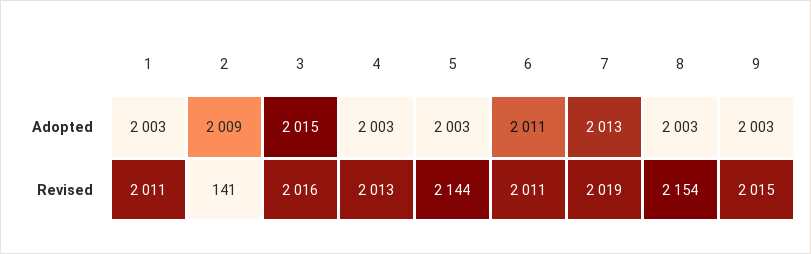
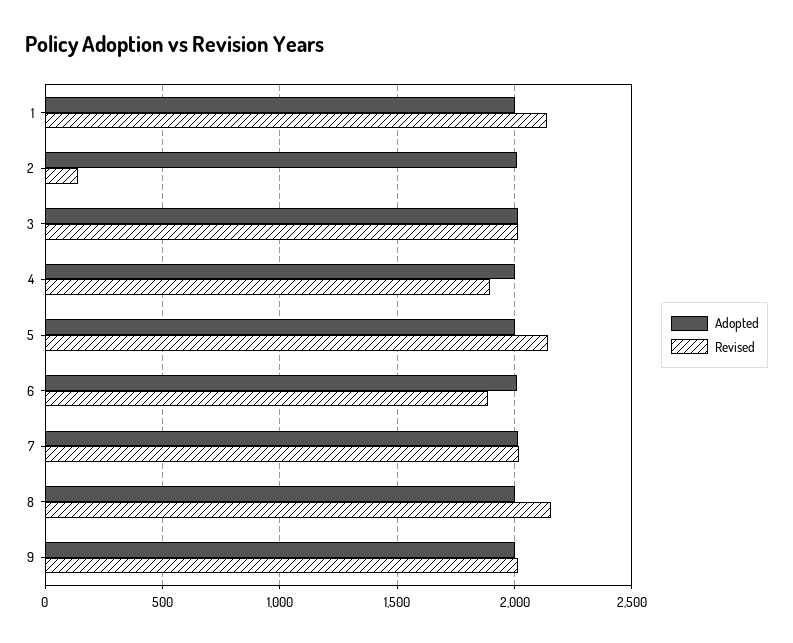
  {
    "Adopted": {
      "1": 2003,
      "2": 2009,
      "3": 2015,
      "4": 2003,
      "5": 2003,
      "6": 2011,
      "7": 2013,
      "8": 2003,
      "9": 2003
    },
    "Revised": {
-     "1": 2011,
+     "1": 2150,
      "2": 141,
      "3": 2016,
-     "4": 2013,
+     "4": 1900,
      "5": 2144,
-     "6": 2011,
+     "6": 1900,
      "7": 2019,
      "8": 2154,
      "9": 2015
    }
  }

